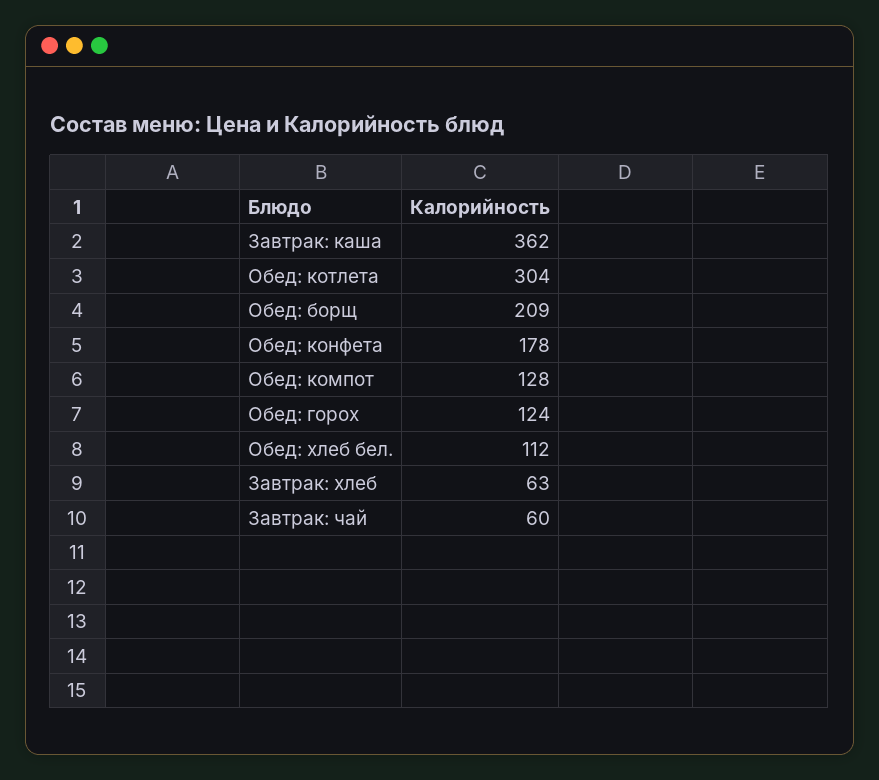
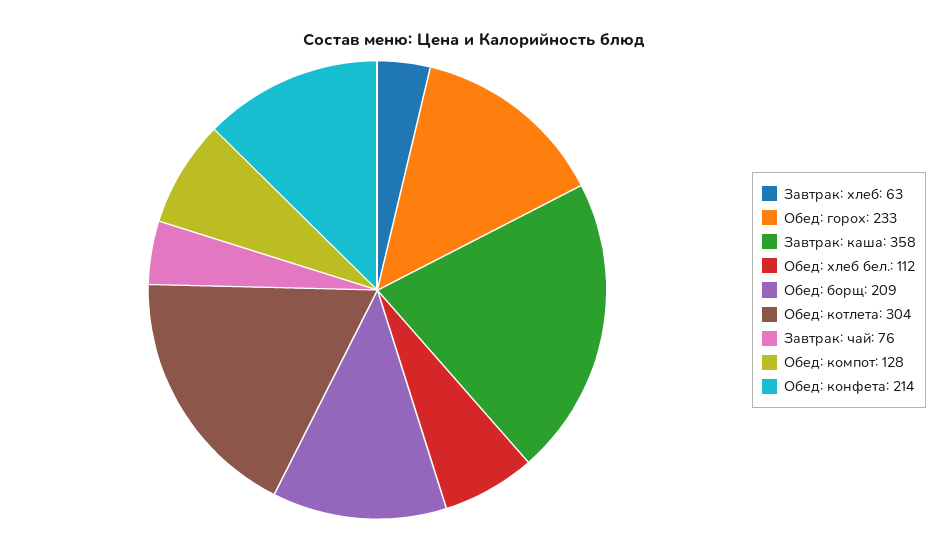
  {
-   "Завтрак: каша": 362,
+   "Завтрак: каша": 358,
    "Обед: котлета": 304,
    "Обед: борщ": 209,
-   "Обед: конфета": 178,
+   "Обед: конфета": 214,
    "Обед: компот": 128,
-   "Обед: горох": 124,
+   "Обед: горох": 233,
    "Обед: хлеб бел.": 112,
    "Завтрак: хлеб": 63,
-   "Завтрак: чай": 60
+   "Завтрак: чай": 76
  }

